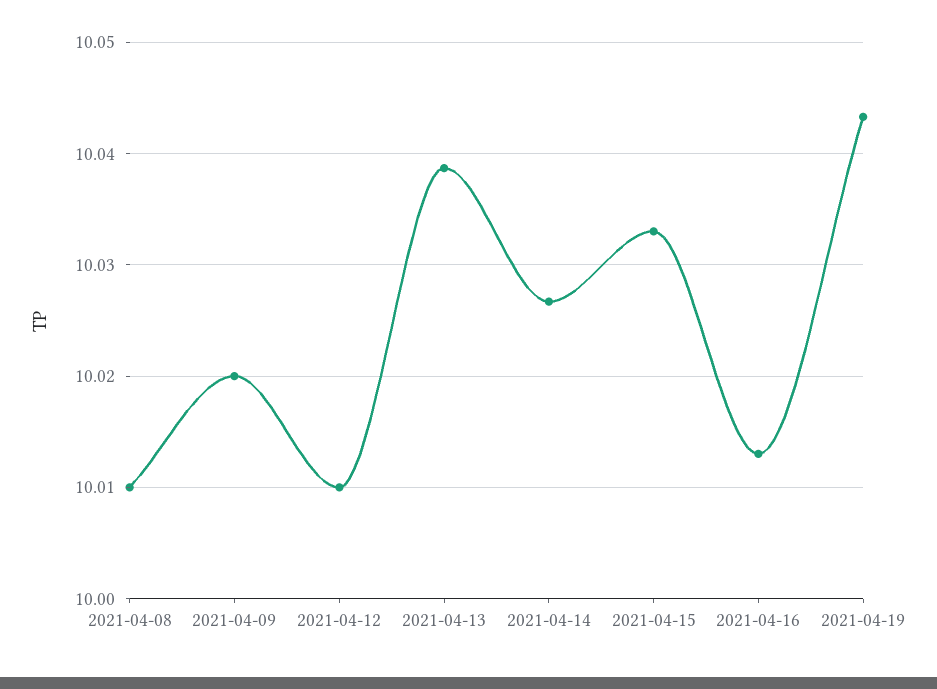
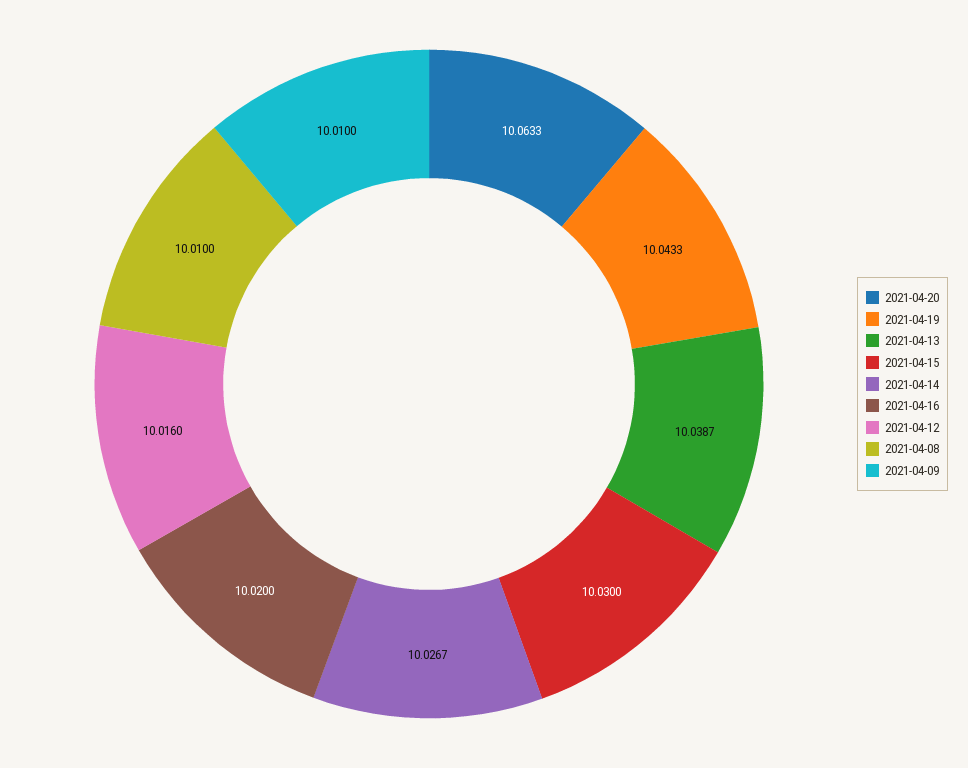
  {
    "2021-04-08": 10.01,
-   "2021-04-09": 10.02,
+   "2021-04-09": 10.01,
-   "2021-04-12": 10.01,
+   "2021-04-12": 10.016,
    "2021-04-13": 10.0387,
    "2021-04-14": 10.0267,
-   "2021-04-15": 10.033,
+   "2021-04-15": 10.03,
-   "2021-04-16": 10.013,
+   "2021-04-16": 10.02,
-   "2021-04-19": 10.0433
+   "2021-04-19": 10.0433,
+   "2021-04-20": 10.0633
  }

